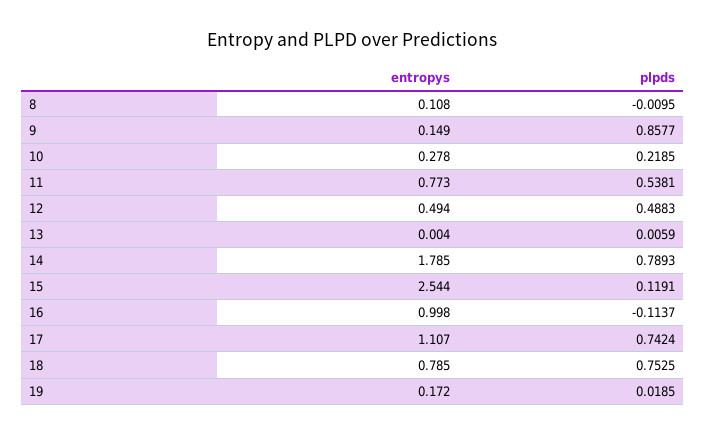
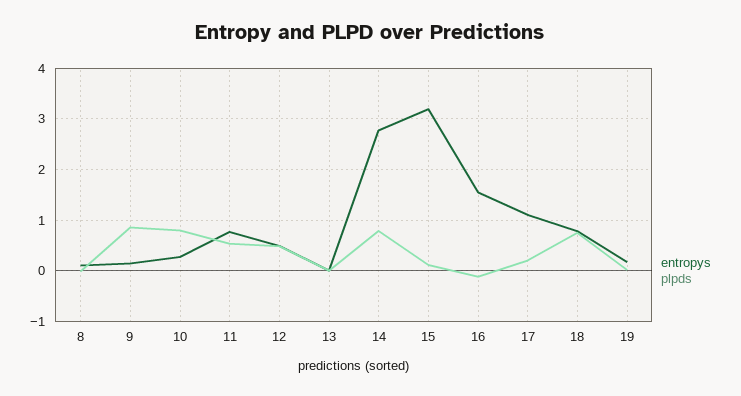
  {
    "entropys": {
      "8": 0.108,
      "9": 0.149,
      "10": 0.278,
      "11": 0.773,
      "12": 0.494,
      "13": 0.004,
-     "14": 1.785,
+     "14": 2.8,
-     "15": 2.544,
+     "15": 3.2,
-     "16": 0.998,
+     "16": 1.6,
      "17": 1.107,
      "18": 0.785,
      "19": 0.172
    },
    "plpds": {
      "8": -0.0095,
      "9": 0.8577,
-     "10": 0.2185,
+     "10": 0.8,
      "11": 0.5381,
      "12": 0.4883,
      "13": 0.0059,
      "14": 0.7893,
      "15": 0.1191,
      "16": -0.1137,
-     "17": 0.7424,
+     "17": 0.2,
      "18": 0.7525,
      "19": 0.0185
    }
  }

